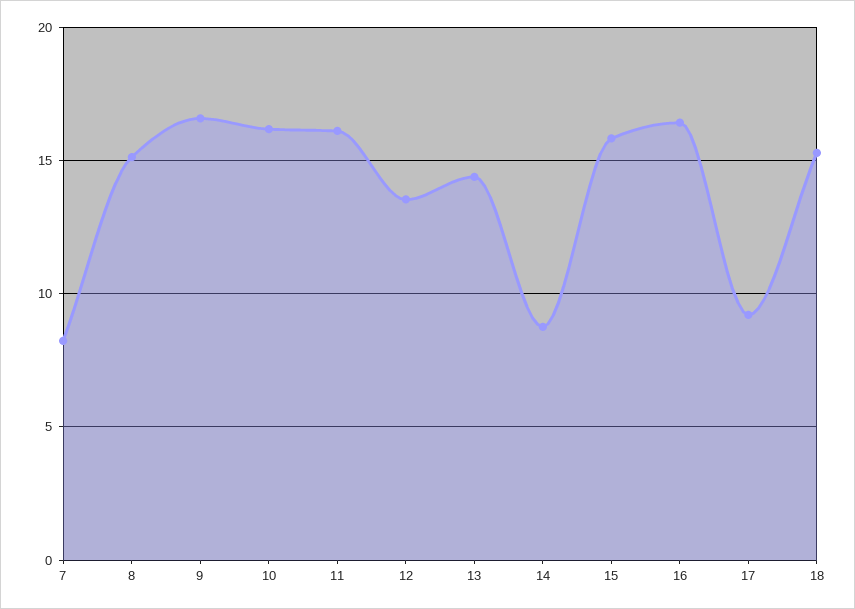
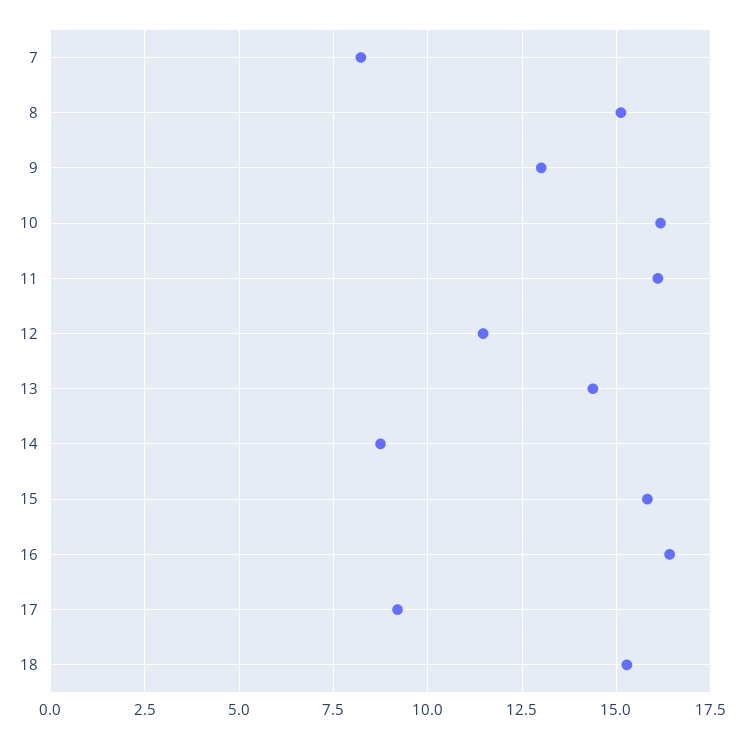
  {
    "7": 8.25,
    "8": 15,
-   "9": 16.5,
+   "9": 13,
    "10": 16.25,
    "11": 16,
-   "12": 13.5,
+   "12": 11.5,
    "13": 14.5,
    "14": 8.75,
    "15": 15.75,
    "16": 16.5,
    "17": 9.25,
    "18": 15.25
  }

